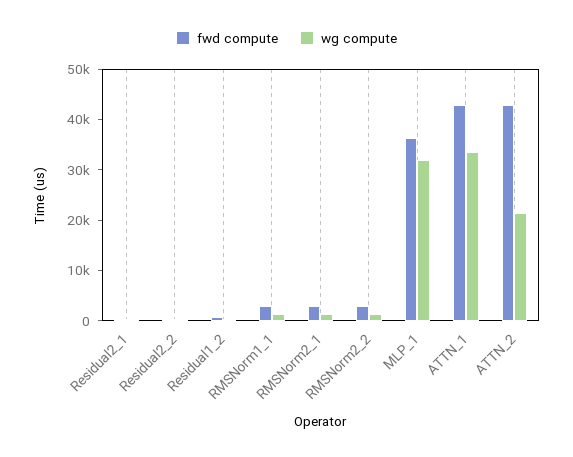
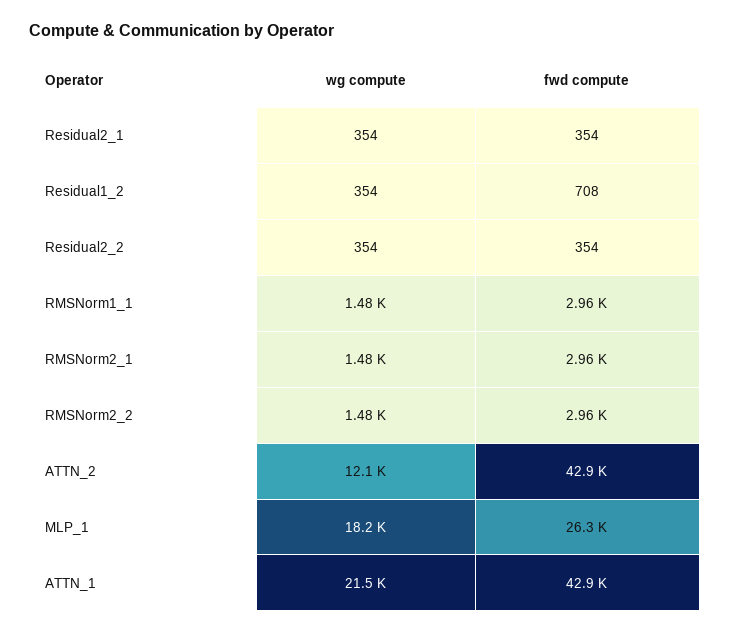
  {
    "fwd compute": {
      "Residual2_1": 354,
      "Residual2_2": 354,
      "Residual1_2": 708,
      "RMSNorm1_1": 2960,
      "RMSNorm2_1": 2960,
      "RMSNorm2_2": 2960,
-     "MLP_1": 36000,
+     "MLP_1": 26300,
      "ATTN_1": 42900,
      "ATTN_2": 42900
    },
    "wg compute": {
      "Residual2_1": 354,
      "Residual2_2": 354,
      "Residual1_2": 354,
      "RMSNorm1_1": 1480,
      "RMSNorm2_1": 1480,
      "RMSNorm2_2": 1480,
-     "MLP_1": 32000,
+     "MLP_1": 18200,
-     "ATTN_1": 34000,
+     "ATTN_1": 21500,
-     "ATTN_2": 22000
+     "ATTN_2": 12100
    }
  }

